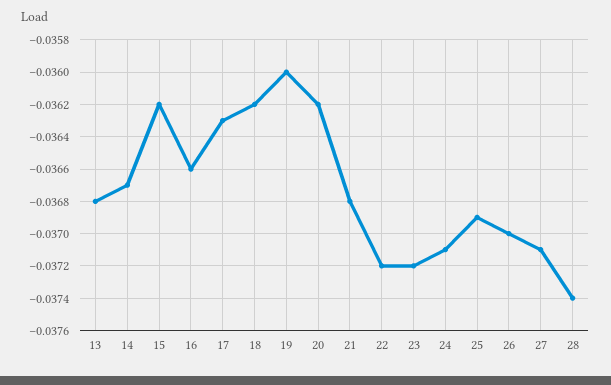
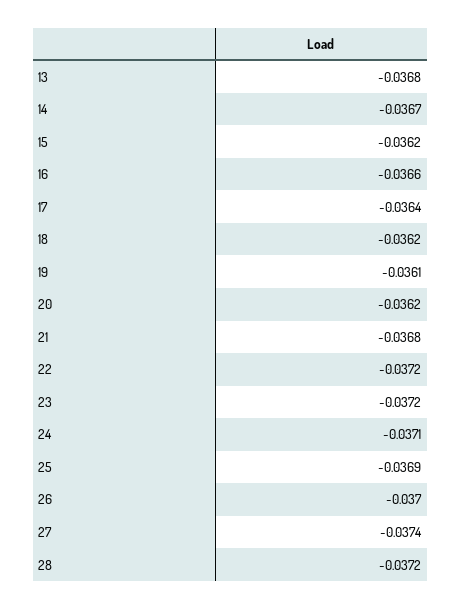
  {
    "13": -0.0368,
    "14": -0.0367,
    "15": -0.0362,
    "16": -0.0366,
-   "17": -0.0363,
+   "17": -0.0364,
    "18": -0.0362,
-   "19": -0.036,
+   "19": -0.0361,
    "20": -0.0362,
    "21": -0.0368,
    "22": -0.0372,
    "23": -0.0372,
    "24": -0.0371,
    "25": -0.0369,
    "26": -0.037,
-   "27": -0.0371,
+   "27": -0.0374,
-   "28": -0.0374
+   "28": -0.0372
  }

